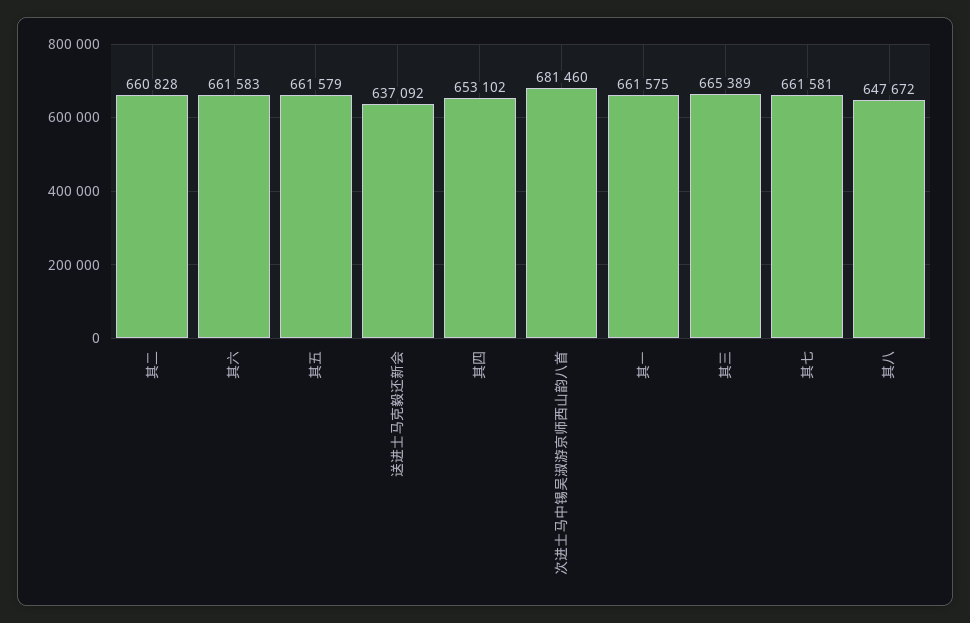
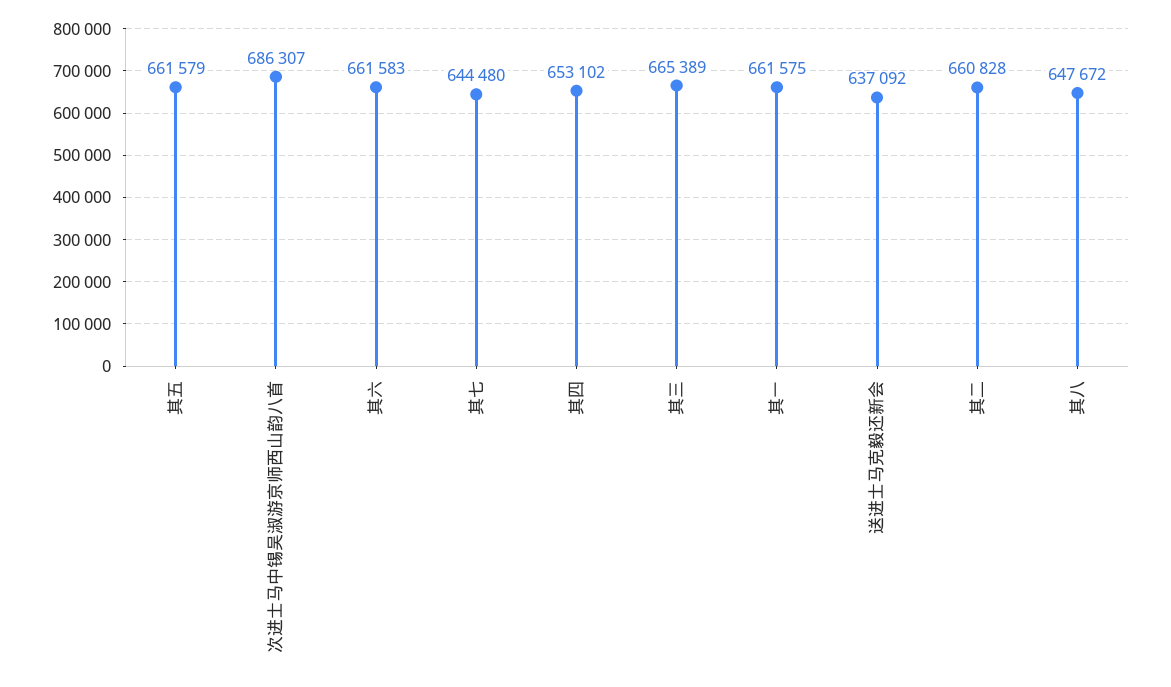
  {
    "其二": 660828,
    "其六": 661583,
    "其五": 661579,
    "送进士马克毅还新会": 637092,
    "其四": 653102,
-   "次进士马中锡吴淑游京师西山韵八首": 681460,
+   "次进士马中锡吴淑游京师西山韵八首": 686307,
    "其一": 661575,
    "其三": 665389,
-   "其七": 661581,
+   "其七": 644480,
    "其八": 647672
  }

